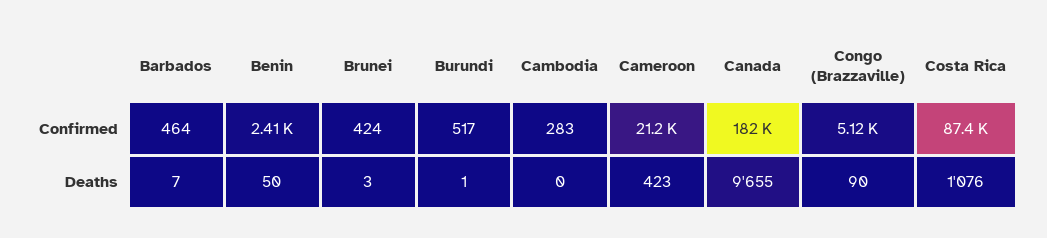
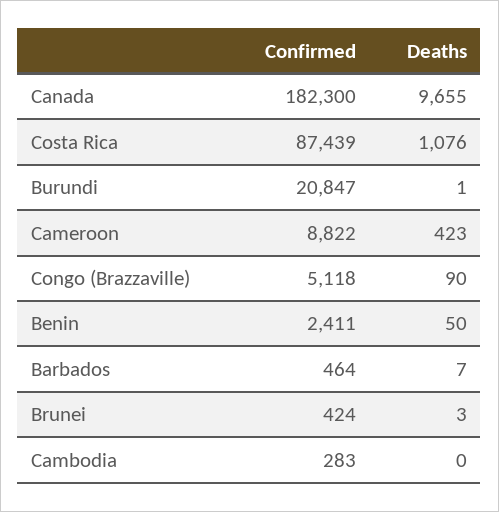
  {
    "Barbados": {
      "Confirmed": 464,
      "Deaths": 7
    },
    "Benin": {
      "Confirmed": 2411,
      "Deaths": 50
    },
    "Brunei": {
      "Confirmed": 424,
      "Deaths": 3
    },
    "Burundi": {
-     "Confirmed": 517,
+     "Confirmed": 20847,
      "Deaths": 1
    },
    "Cambodia": {
      "Confirmed": 283,
      "Deaths": 0
    },
    "Cameroon": {
-     "Confirmed": 21200,
+     "Confirmed": 8822,
      "Deaths": 423
    },
    "Canada": {
      "Confirmed": 182300,
      "Deaths": 9655
    },
    "Congo (Brazzaville)": {
      "Confirmed": 5118,
      "Deaths": 90
    },
    "Costa Rica": {
      "Confirmed": 87439,
      "Deaths": 1076
    }
  }

